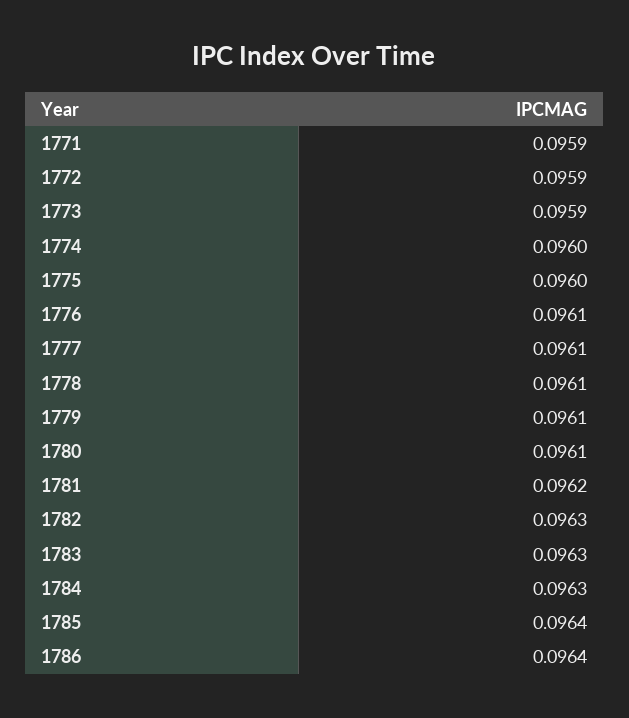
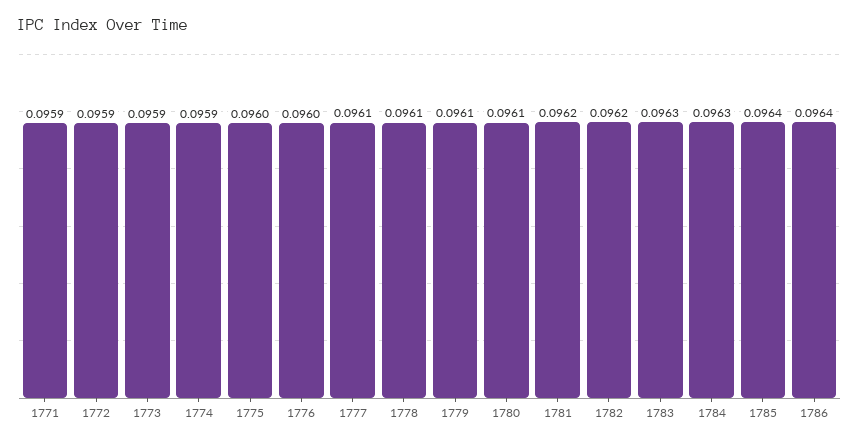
  {
    "1771": 0.0959,
    "1772": 0.0959,
    "1773": 0.0959,
-   "1774": 0.096,
+   "1774": 0.0959,
    "1775": 0.096,
-   "1776": 0.0961,
+   "1776": 0.096,
    "1777": 0.0961,
    "1778": 0.0961,
    "1779": 0.0961,
    "1780": 0.0961,
    "1781": 0.0962,
-   "1782": 0.0963,
+   "1782": 0.0962,
    "1783": 0.0963,
    "1784": 0.0963,
    "1785": 0.0964,
    "1786": 0.0964
  }

